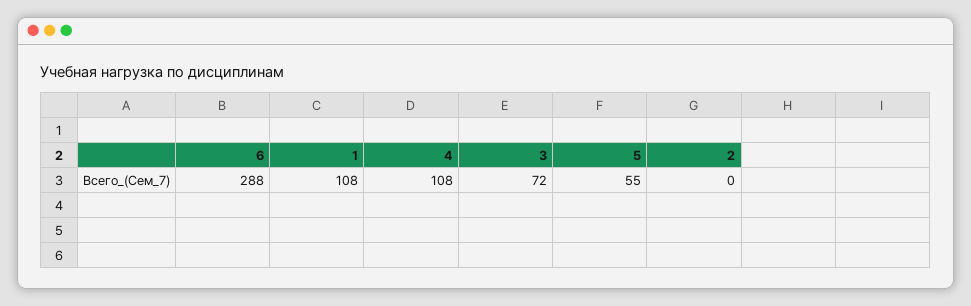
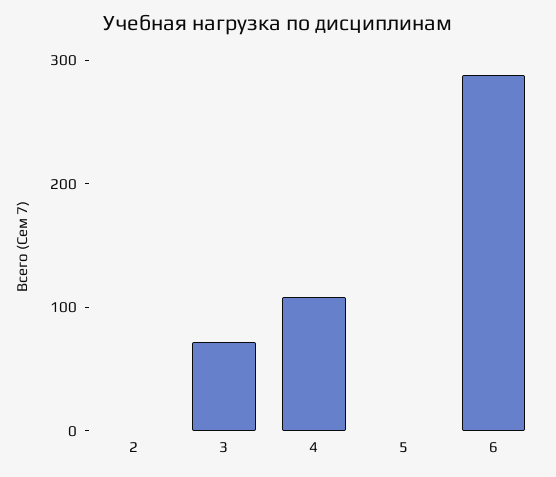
  {
    "6": 288,
-   "1": 108,
    "4": 108,
    "3": 72,
-   "5": 55,
+   "5": 0,
    "2": 0
  }

